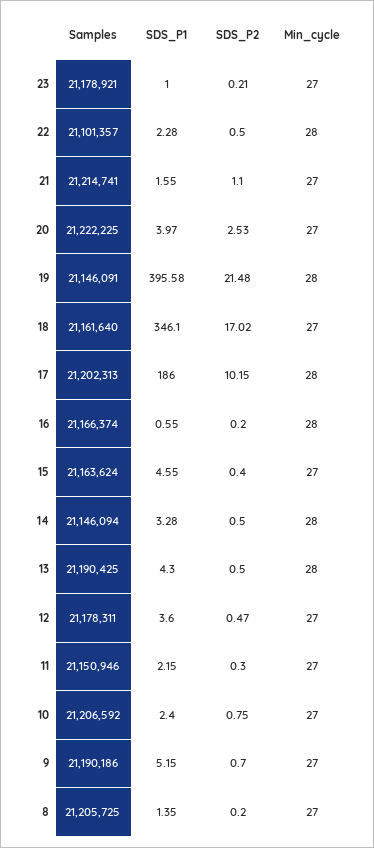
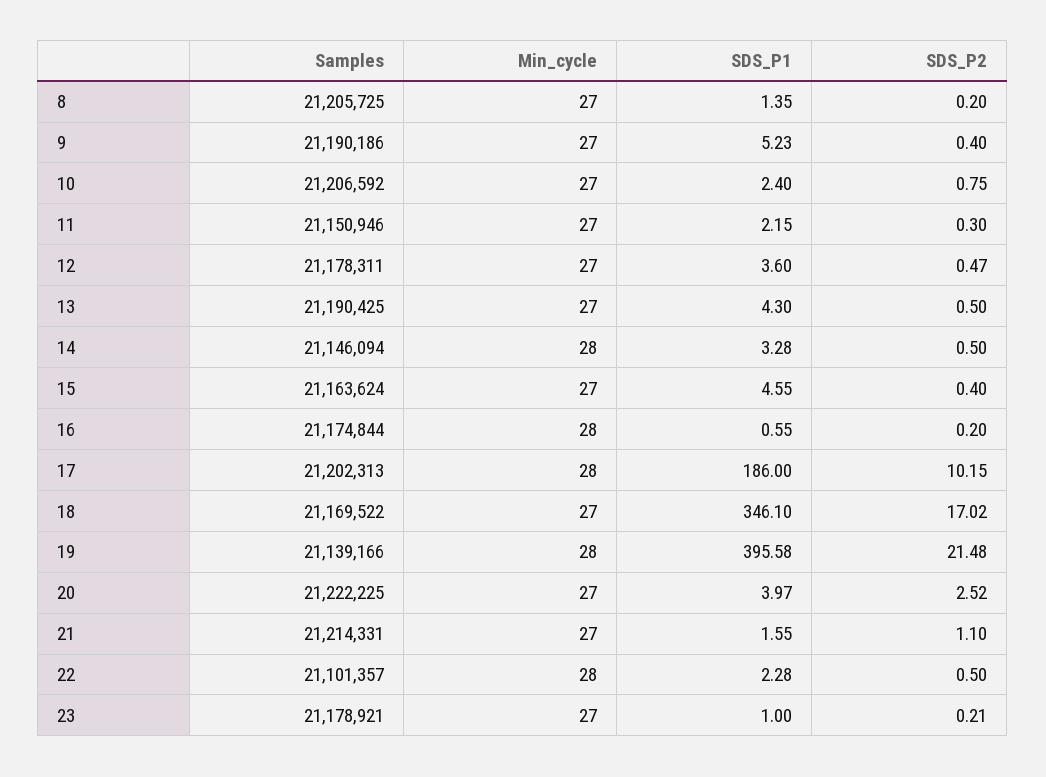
  {
    "Samples": {
      "23": 21178921,
      "22": 21101357,
-     "21": 21214741,
+     "21": 21214331,
      "20": 21222225,
-     "19": 21146091,
+     "19": 21139166,
-     "18": 21161640,
+     "18": 21169522,
      "17": 21202313,
-     "16": 21166374,
+     "16": 21174844,
      "15": 21163624,
      "14": 21146094,
      "13": 21190425,
      "12": 21178311,
      "11": 21150946,
      "10": 21206592,
      "9": 21190186,
      "8": 21205725
    },
    "SDS_P1": {
      "23": 1,
      "22": 2.28,
      "21": 1.55,
      "20": 3.97,
      "19": 395.58,
      "18": 346.1,
      "17": 186,
      "16": 0.55,
      "15": 4.55,
      "14": 3.28,
      "13": 4.3,
      "12": 3.6,
      "11": 2.15,
      "10": 2.4,
-     "9": 5.15,
+     "9": 5.23,
      "8": 1.35
    },
    "SDS_P2": {
      "23": 0.21,
      "22": 0.5,
      "21": 1.1,
-     "20": 2.53,
+     "20": 2.52,
      "19": 21.48,
      "18": 17.02,
      "17": 10.15,
      "16": 0.2,
      "15": 0.4,
      "14": 0.5,
      "13": 0.5,
      "12": 0.47,
      "11": 0.3,
      "10": 0.75,
-     "9": 0.7,
+     "9": 0.4,
      "8": 0.2
    },
    "Min_cycle": {
      "23": 27,
      "22": 28,
      "21": 27,
      "20": 27,
      "19": 28,
      "18": 27,
      "17": 28,
      "16": 28,
      "15": 27,
      "14": 28,
-     "13": 28,
+     "13": 27,
      "12": 27,
      "11": 27,
      "10": 27,
      "9": 27,
      "8": 27
    }
  }

